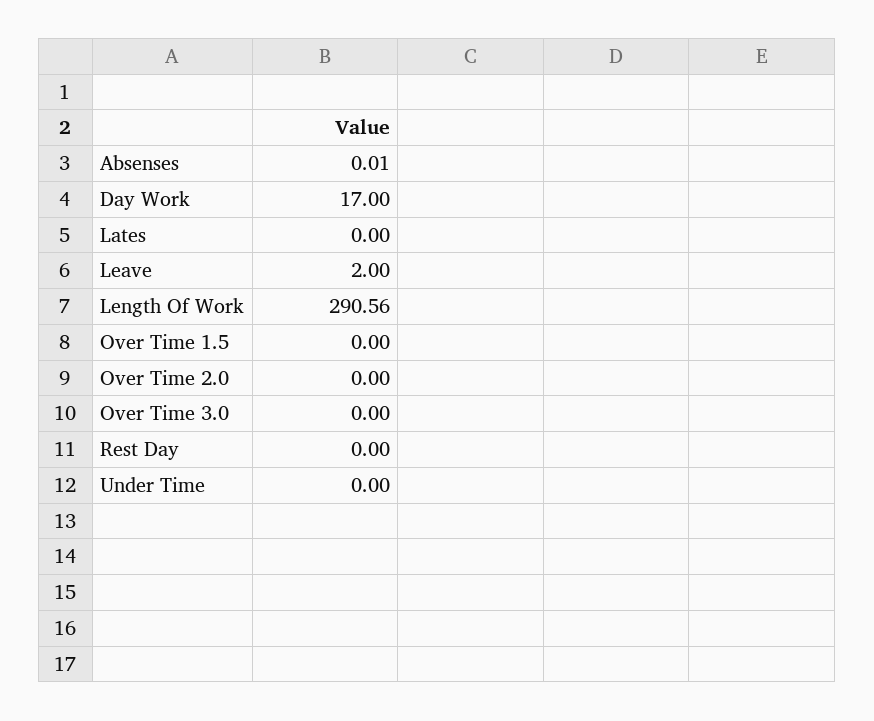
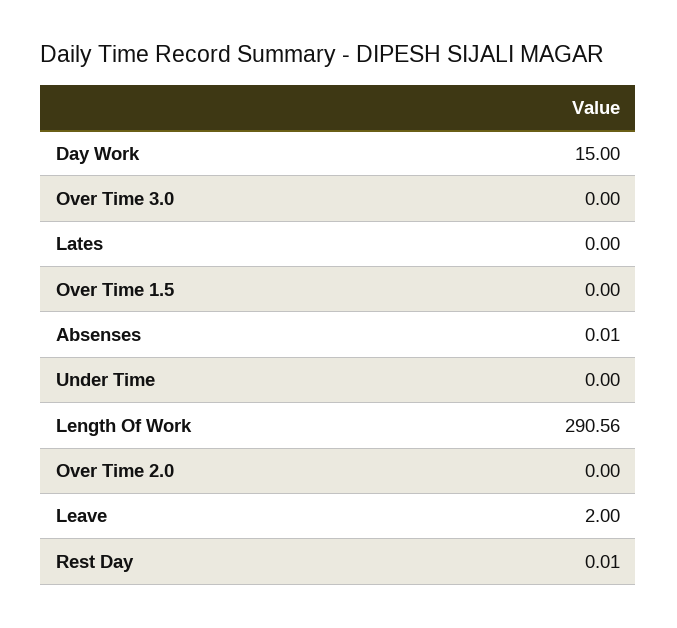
  {
    "Absenses": 0.01,
-   "Day Work": 17,
+   "Day Work": 15,
    "Lates": 0,
    "Leave": 2,
    "Length Of Work": 290.56,
    "Over Time 1.5": 0,
    "Over Time 2.0": 0,
    "Over Time 3.0": 0,
-   "Rest Day": 0,
+   "Rest Day": 0.01,
    "Under Time": 0
  }

